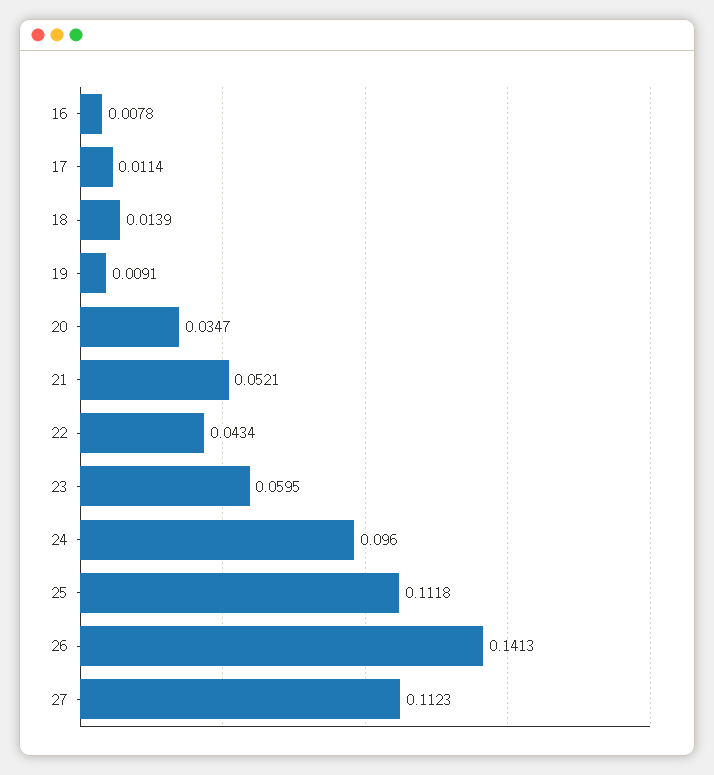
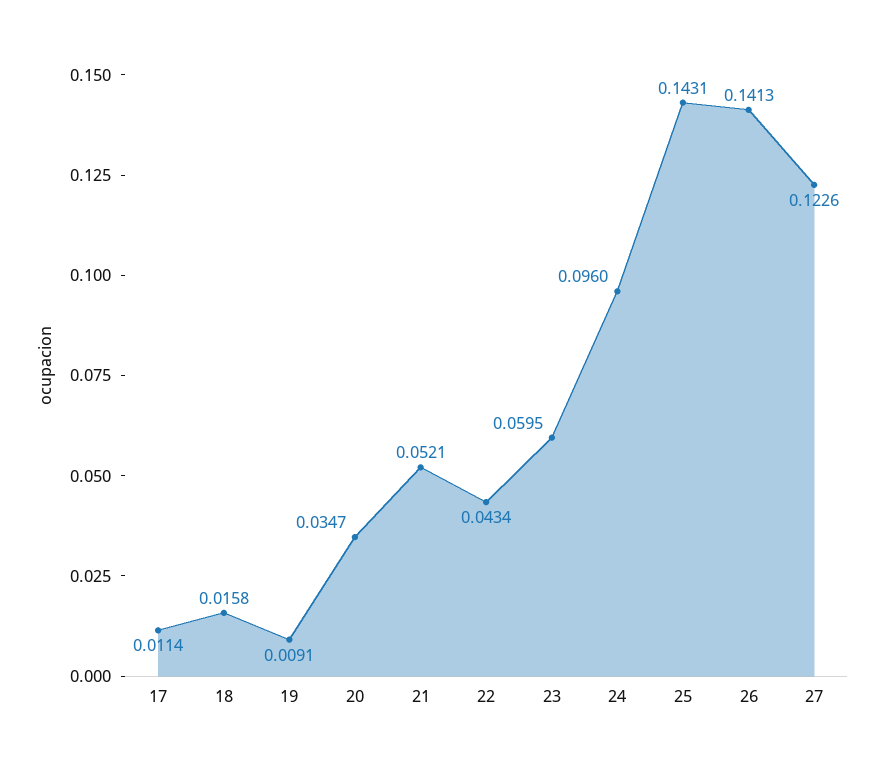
  {
-   "16": 0.0078,
    "17": 0.0114,
-   "18": 0.0139,
+   "18": 0.0158,
    "19": 0.0091,
    "20": 0.0347,
    "21": 0.0521,
    "22": 0.0434,
    "23": 0.0595,
    "24": 0.096,
-   "25": 0.1118,
+   "25": 0.1431,
    "26": 0.1413,
-   "27": 0.1123
+   "27": 0.1226
  }

